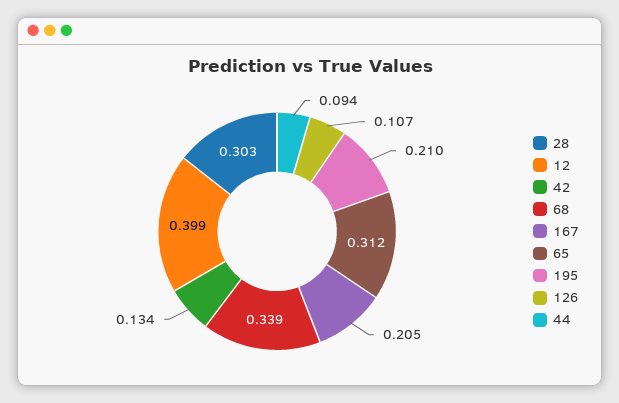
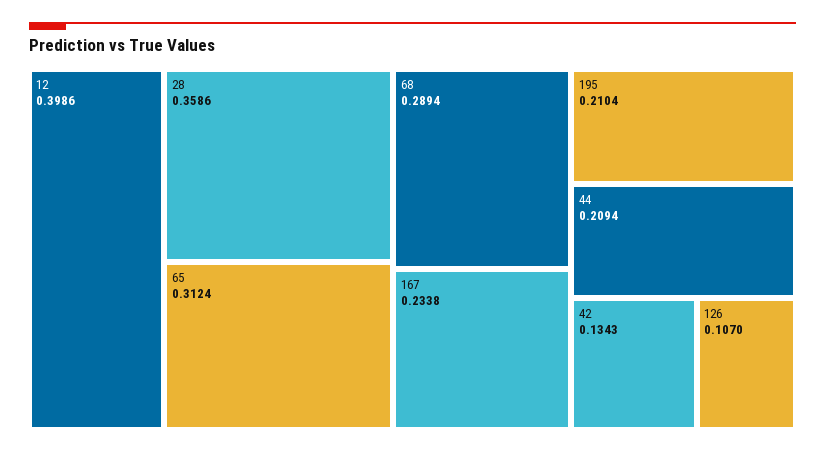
  {
-   "28": 0.303,
+   "28": 0.3586,
    "12": 0.3986,
    "42": 0.1343,
-   "68": 0.339,
+   "68": 0.2894,
-   "167": 0.205,
+   "167": 0.2338,
    "65": 0.3124,
    "195": 0.2104,
    "126": 0.107,
-   "44": 0.094
+   "44": 0.2094
  }

